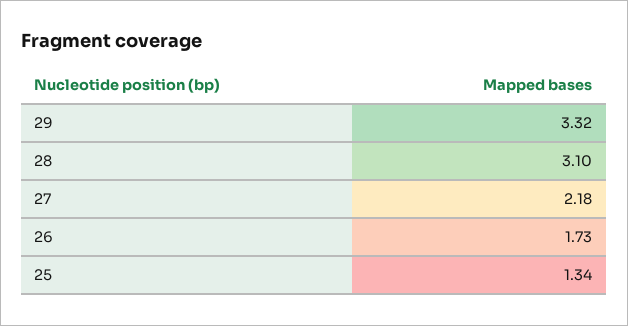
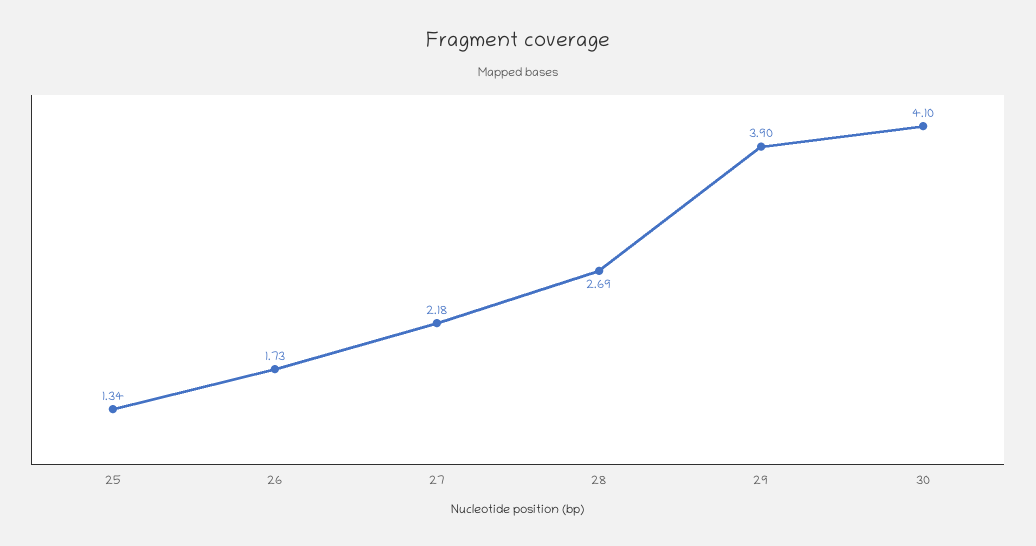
  {
-   "29": 3.32,
+   "29": 3.9,
-   "28": 3.1,
+   "28": 2.69,
    "27": 2.18,
    "26": 1.73,
-   "25": 1.34
+   "25": 1.34,
+   "30": 4.1
  }

